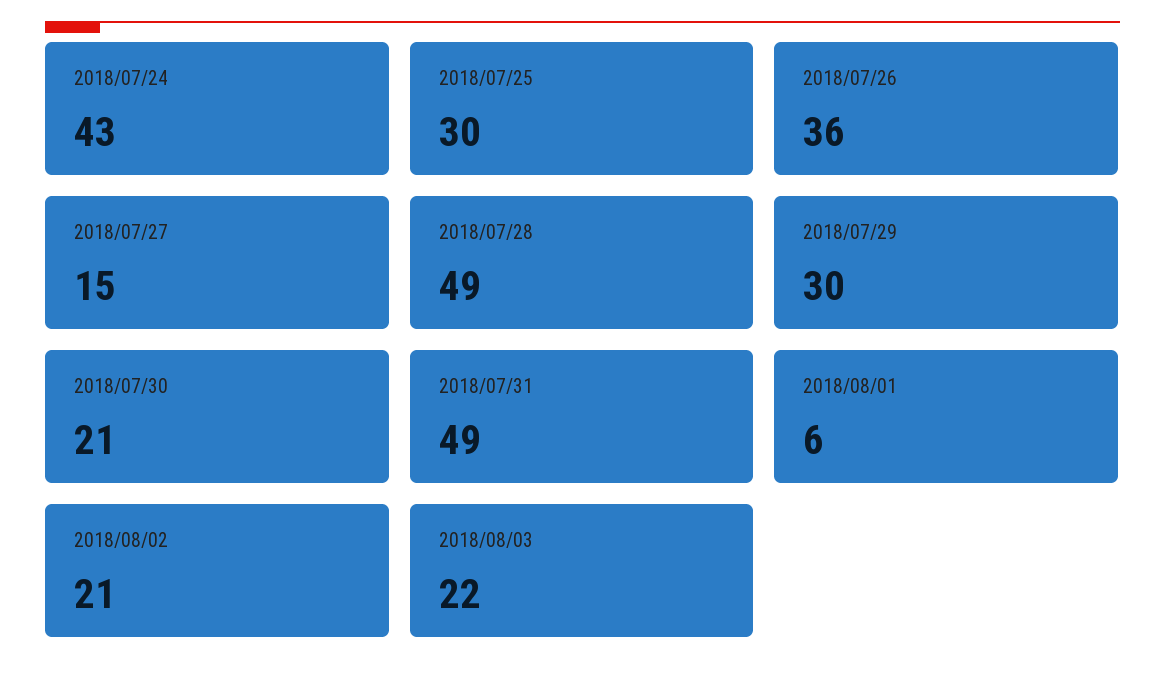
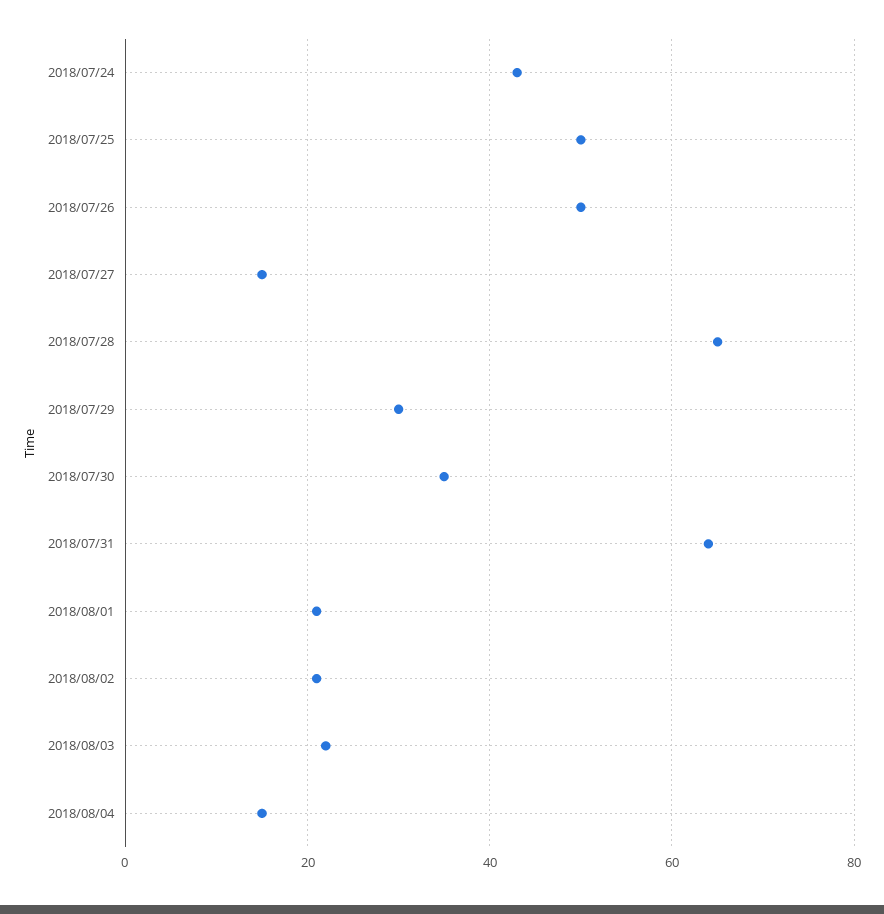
  {
    "2018/07/24": 43,
-   "2018/07/25": 30,
+   "2018/07/25": 50,
-   "2018/07/26": 36,
+   "2018/07/26": 50,
    "2018/07/27": 15,
-   "2018/07/28": 49,
+   "2018/07/28": 65,
    "2018/07/29": 30,
-   "2018/07/30": 21,
+   "2018/07/30": 35,
-   "2018/07/31": 49,
+   "2018/07/31": 65,
-   "2018/08/01": 6,
+   "2018/08/01": 20,
    "2018/08/02": 21,
-   "2018/08/03": 22
+   "2018/08/03": 22,
+   "2018/08/04": 15
  }

